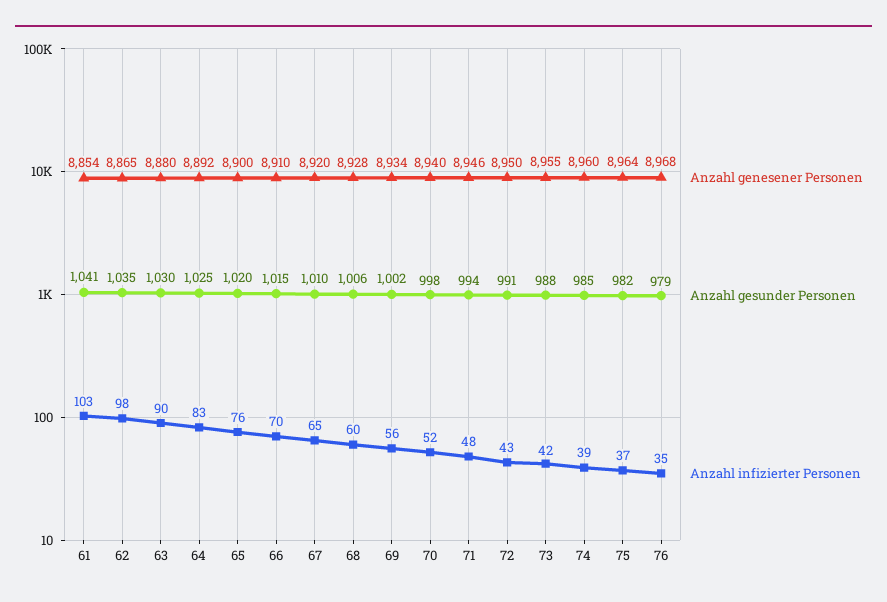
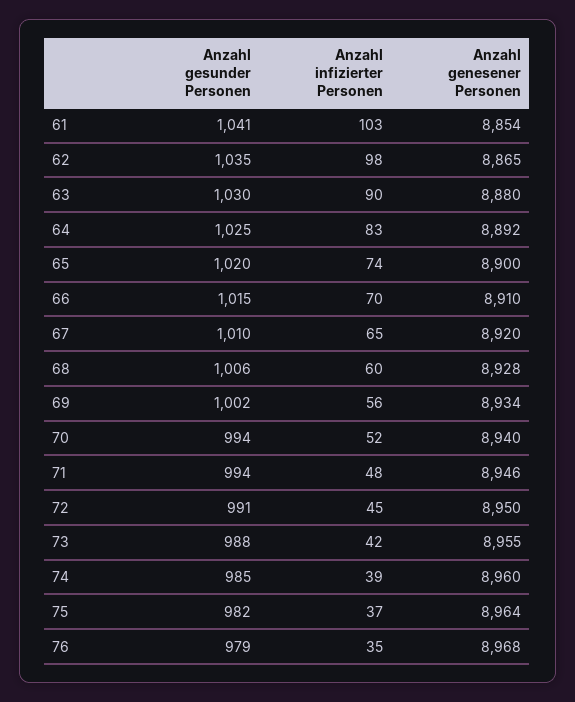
  {
    "Anzahl genesener Personen": {
      "61": 8854,
      "62": 8865,
      "63": 8880,
      "64": 8892,
      "65": 8900,
      "66": 8910,
      "67": 8920,
      "68": 8928,
      "69": 8934,
      "70": 8940,
      "71": 8946,
      "72": 8950,
      "73": 8955,
      "74": 8960,
      "75": 8964,
      "76": 8968
    },
    "Anzahl gesunder Personen": {
      "61": 1041,
      "62": 1035,
      "63": 1030,
      "64": 1025,
      "65": 1020,
      "66": 1015,
      "67": 1010,
      "68": 1006,
      "69": 1002,
-     "70": 998,
+     "70": 994,
      "71": 994,
      "72": 991,
      "73": 988,
      "74": 985,
      "75": 982,
      "76": 979
    },
    "Anzahl infizierter Personen": {
      "61": 103,
      "62": 98,
      "63": 90,
      "64": 83,
-     "65": 76,
+     "65": 74,
      "66": 70,
      "67": 65,
      "68": 60,
      "69": 56,
      "70": 52,
      "71": 48,
-     "72": 43,
+     "72": 45,
      "73": 42,
      "74": 39,
      "75": 37,
      "76": 35
    }
  }

